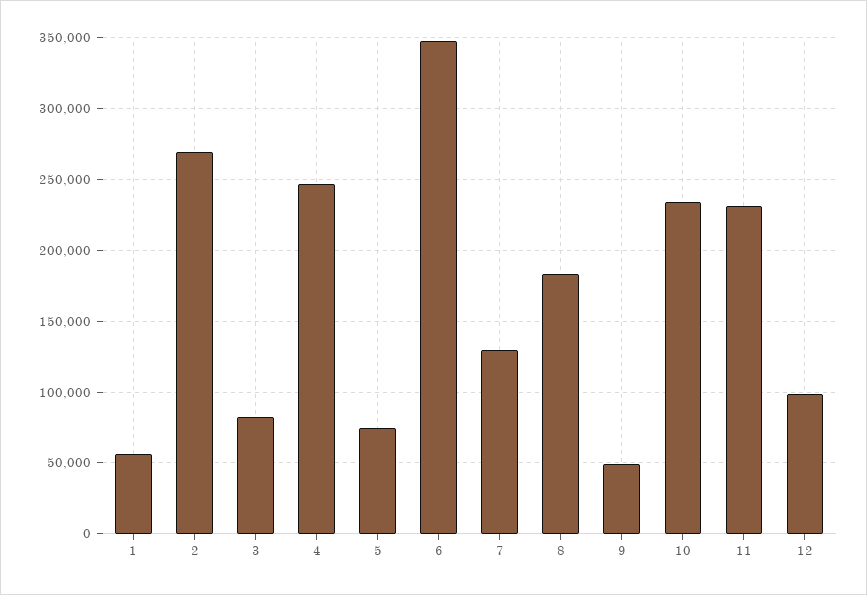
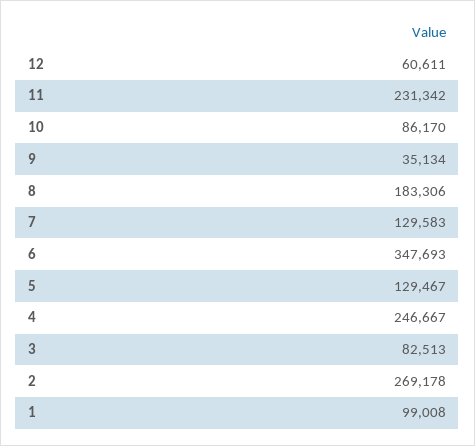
  {
-   "1": 55000,
+   "1": 99008,
    "2": 269178,
    "3": 82513,
    "4": 246667,
-   "5": 75000,
+   "5": 129467,
    "6": 347693,
    "7": 129583,
    "8": 183306,
-   "9": 50000,
+   "9": 35134,
-   "10": 235000,
+   "10": 86170,
    "11": 231342,
-   "12": 100000
+   "12": 60611
  }

